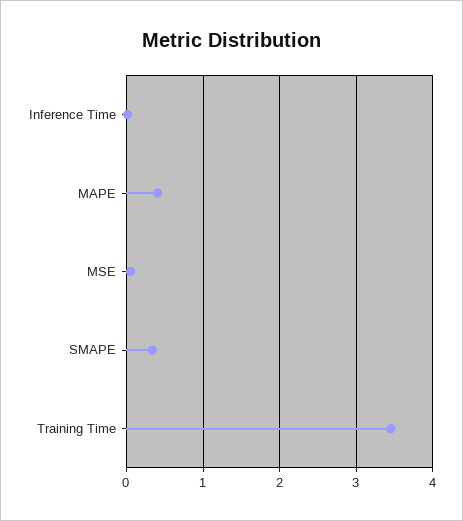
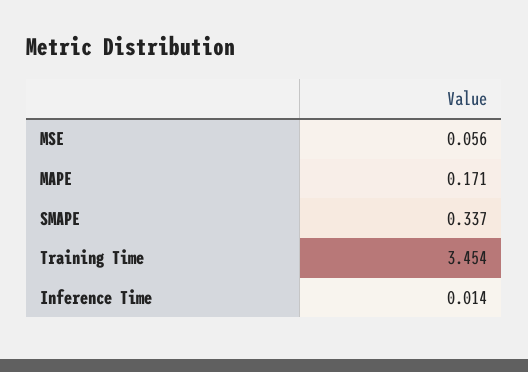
  {
    "Inference Time": 0.014,
-   "MAPE": 0.4,
+   "MAPE": 0.171,
    "MSE": 0.056,
    "SMAPE": 0.337,
    "Training Time": 3.454
  }

